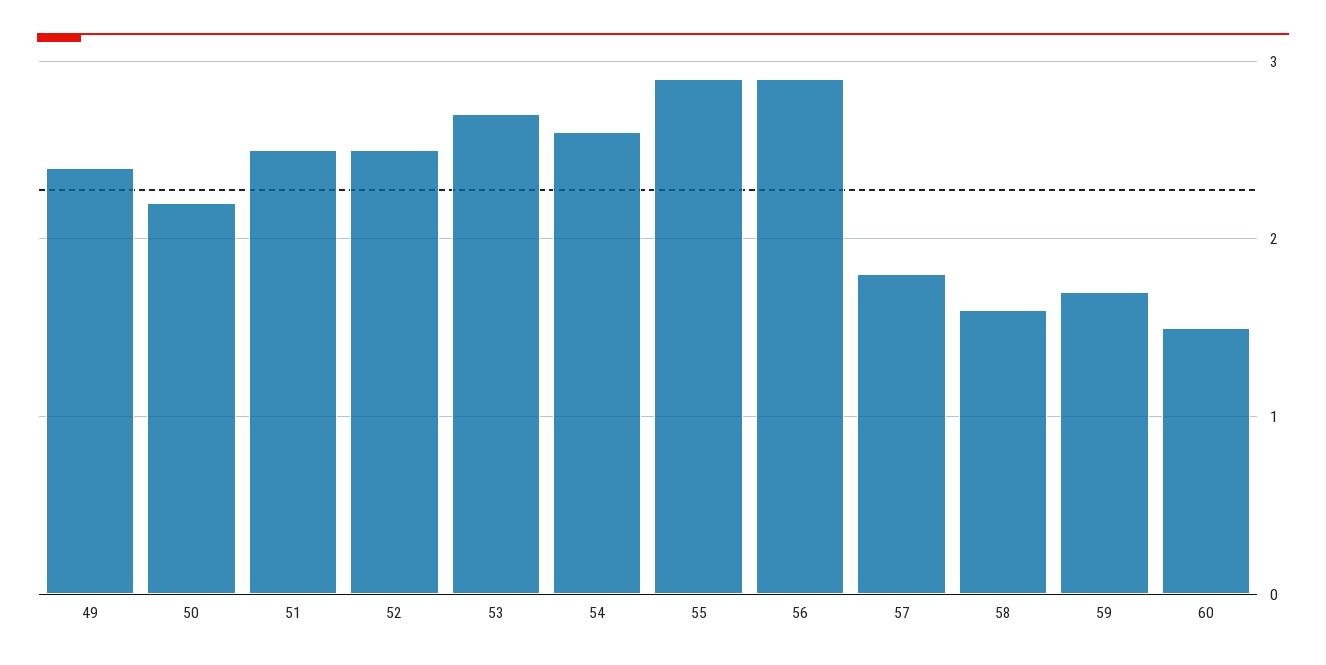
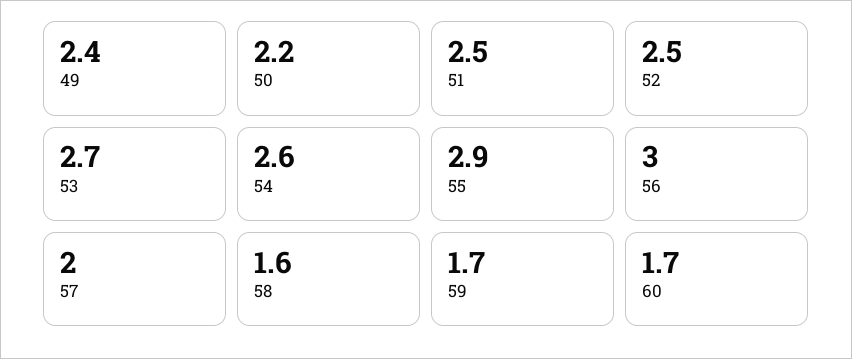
  {
    "49": 2.4,
    "50": 2.2,
    "51": 2.5,
    "52": 2.5,
    "53": 2.7,
    "54": 2.6,
    "55": 2.9,
-   "56": 2.9,
+   "56": 3,
-   "57": 1.8,
+   "57": 2,
    "58": 1.6,
    "59": 1.7,
-   "60": 1.5
+   "60": 1.7
  }

